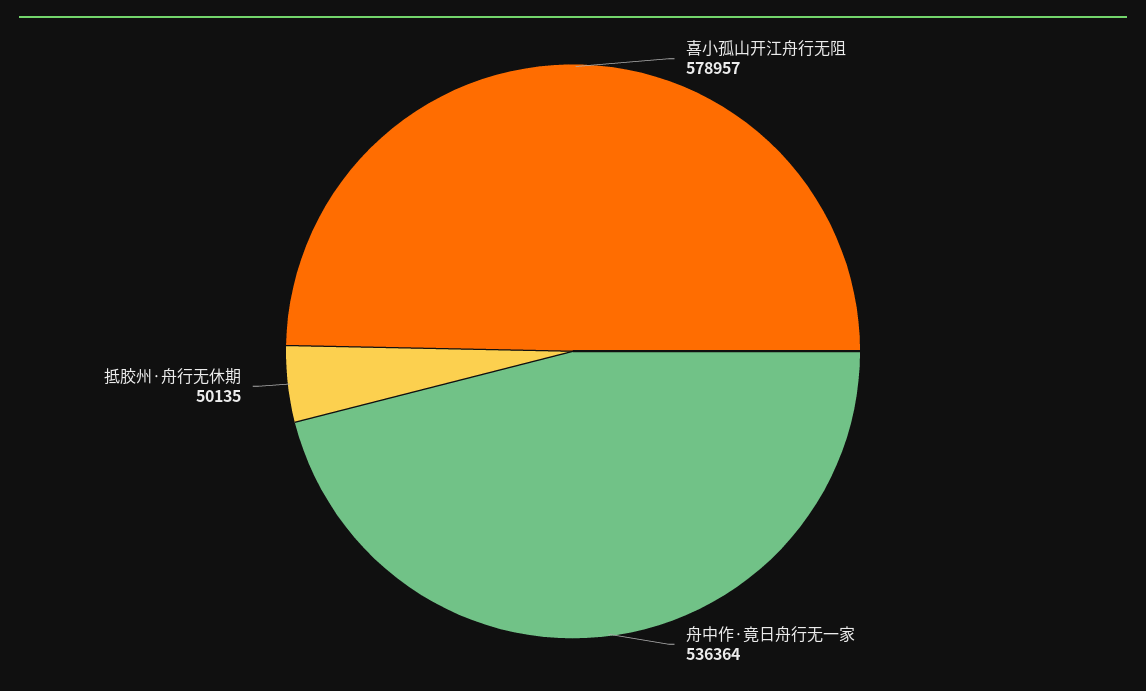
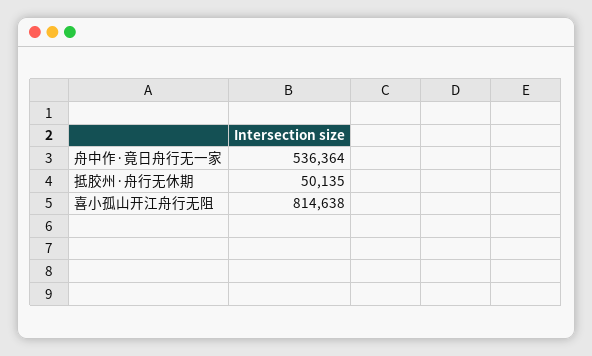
  {
-   "喜小孤山开江舟行无阻": 578957,
+   "喜小孤山开江舟行无阻": 814638,
    "舟中作·竟日舟行无一家": 536364,
    "抵胶州·舟行无休期": 50135
  }

